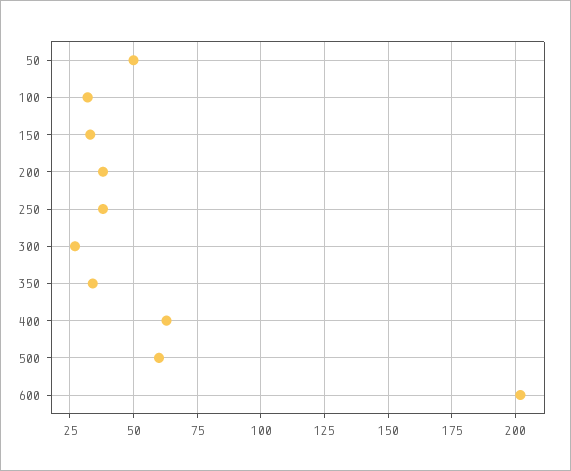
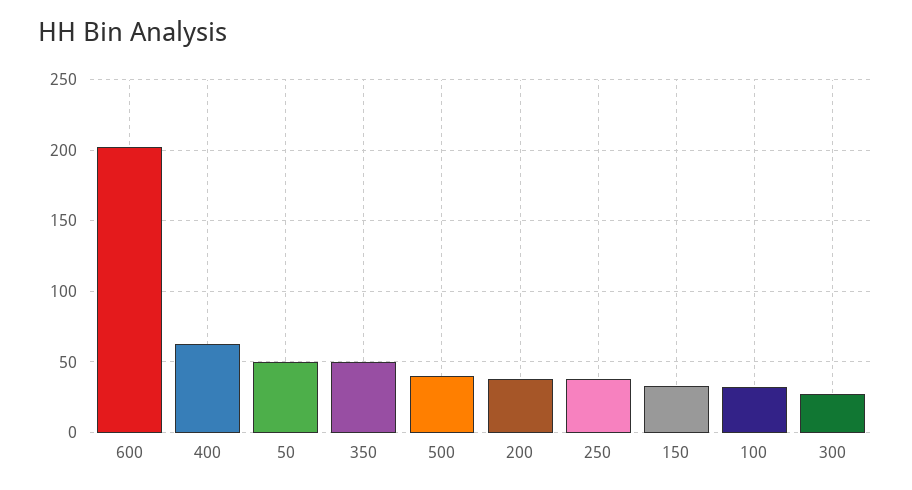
  {
    "50": 50,
    "100": 30,
    "150": 35,
    "200": 40,
    "250": 40,
    "300": 25,
-   "350": 35,
+   "350": 50,
    "400": 65,
-   "500": 60,
+   "500": 40,
    "600": 200
  }

